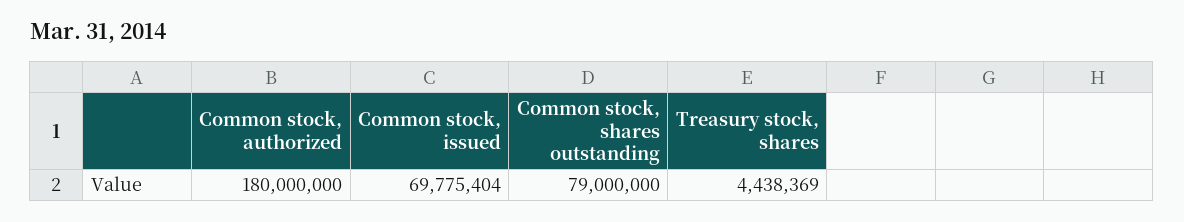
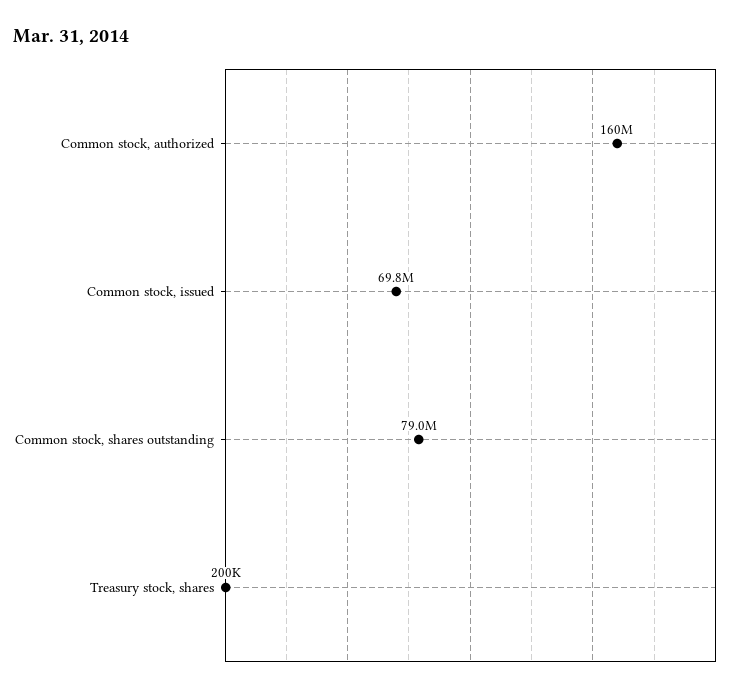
  {
-   "Common stock, authorized": 180000000,
+   "Common stock, authorized": 160000000,
    "Common stock, issued": 69775404,
    "Common stock, shares outstanding": 79000000,
-   "Treasury stock, shares": 4438369
+   "Treasury stock, shares": 200000
  }

